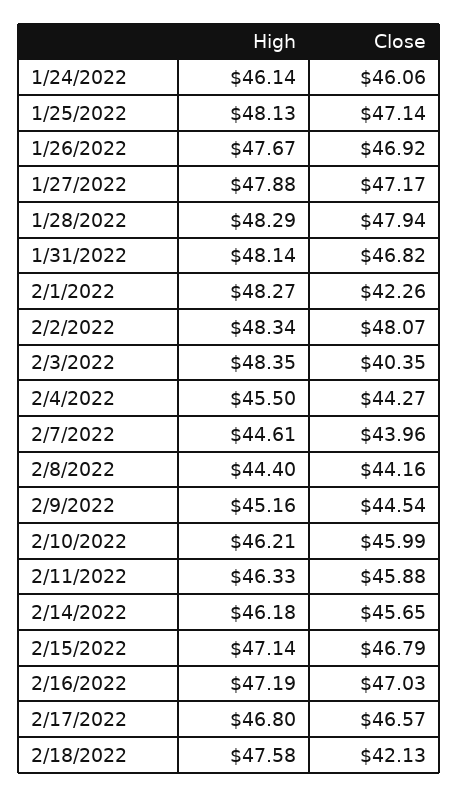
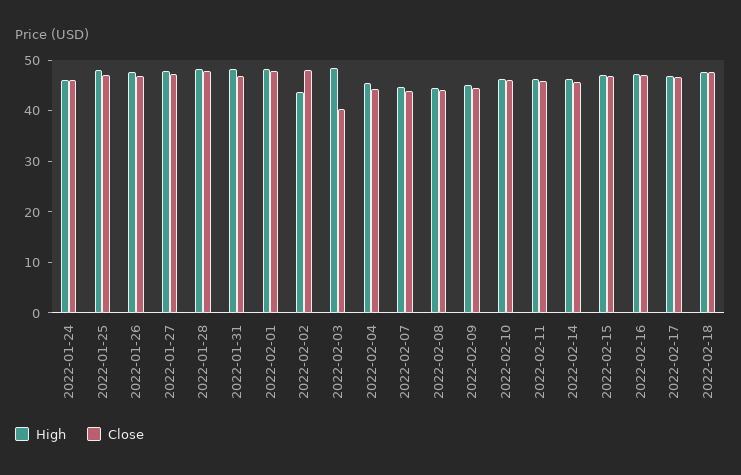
  {
    "High": {
      "1/24/2022": 46.14,
      "1/25/2022": 48.13,
      "1/26/2022": 47.67,
      "1/27/2022": 47.88,
      "1/28/2022": 48.29,
      "1/31/2022": 48.14,
      "2/1/2022": 48.27,
-     "2/2/2022": 48.34,
+     "2/2/2022": 44,
      "2/3/2022": 48.35,
      "2/4/2022": 45.5,
      "2/7/2022": 44.61,
      "2/8/2022": 44.4,
      "2/9/2022": 45.16,
      "2/10/2022": 46.21,
      "2/11/2022": 46.33,
      "2/14/2022": 46.18,
      "2/15/2022": 47.14,
      "2/16/2022": 47.19,
      "2/17/2022": 46.8,
      "2/18/2022": 47.58
    },
    "Close": {
      "1/24/2022": 46.06,
      "1/25/2022": 47.14,
      "1/26/2022": 46.92,
      "1/27/2022": 47.17,
      "1/28/2022": 47.94,
      "1/31/2022": 46.82,
-     "2/1/2022": 42.26,
+     "2/1/2022": 48,
      "2/2/2022": 48.07,
      "2/3/2022": 40.35,
      "2/4/2022": 44.27,
      "2/7/2022": 43.96,
      "2/8/2022": 44.16,
      "2/9/2022": 44.54,
      "2/10/2022": 45.99,
      "2/11/2022": 45.88,
      "2/14/2022": 45.65,
      "2/15/2022": 46.79,
      "2/16/2022": 47.03,
      "2/17/2022": 46.57,
-     "2/18/2022": 42.13
+     "2/18/2022": 48
    }
  }

